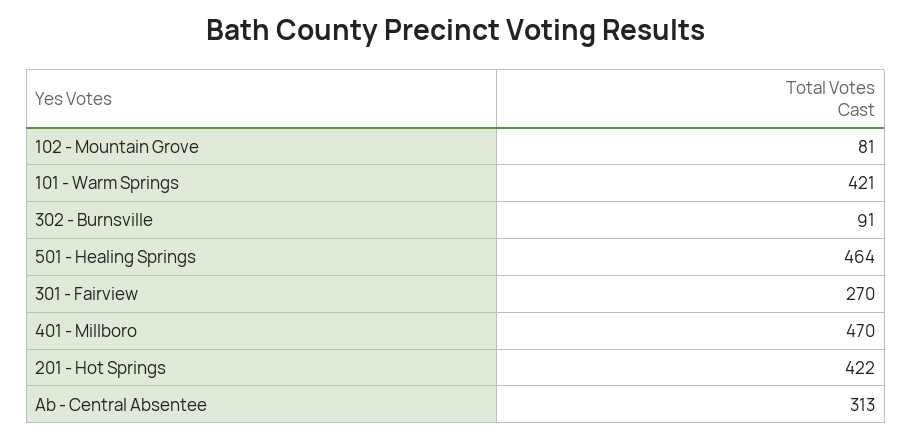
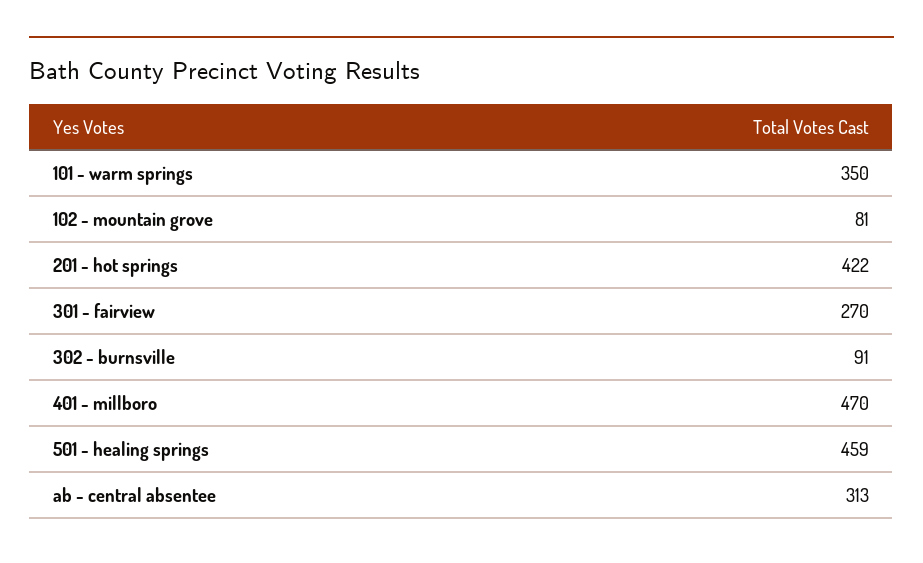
  {
    "102 - Mountain Grove": 81,
-   "101 - Warm Springs": 421,
+   "101 - Warm Springs": 350,
    "302 - Burnsville": 91,
-   "501 - Healing Springs": 464,
+   "501 - Healing Springs": 459,
    "301 - Fairview": 270,
    "401 - Millboro": 470,
    "201 - Hot Springs": 422,
    "Ab - Central Absentee": 313
  }

